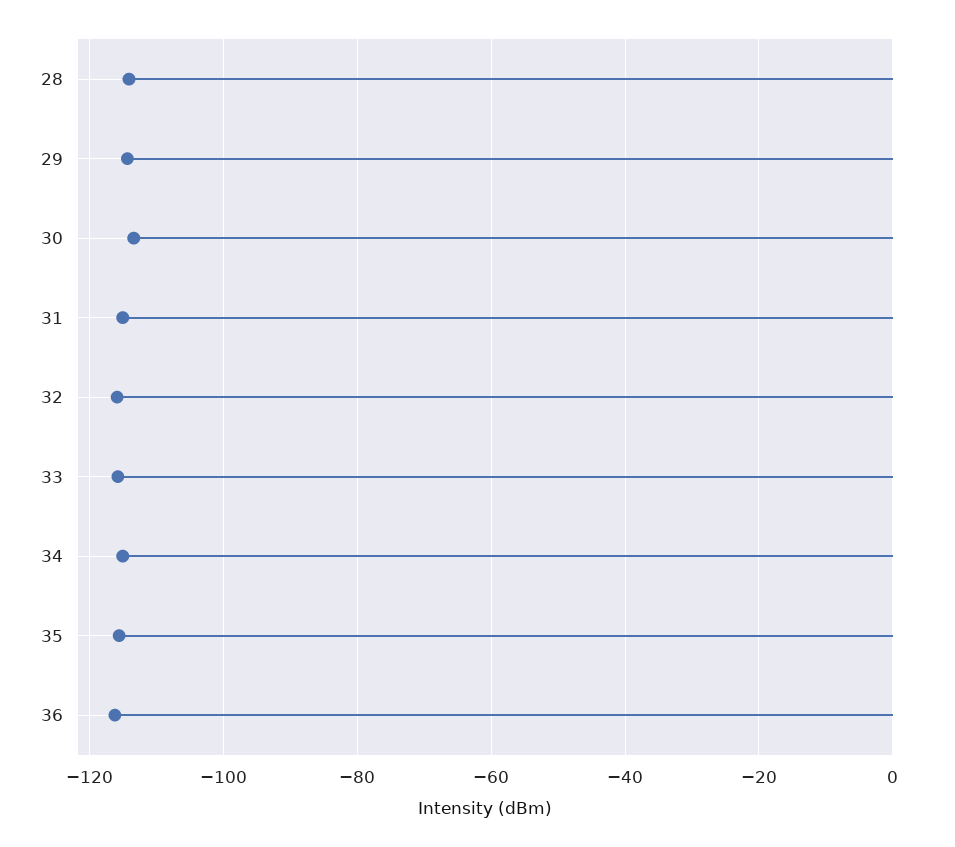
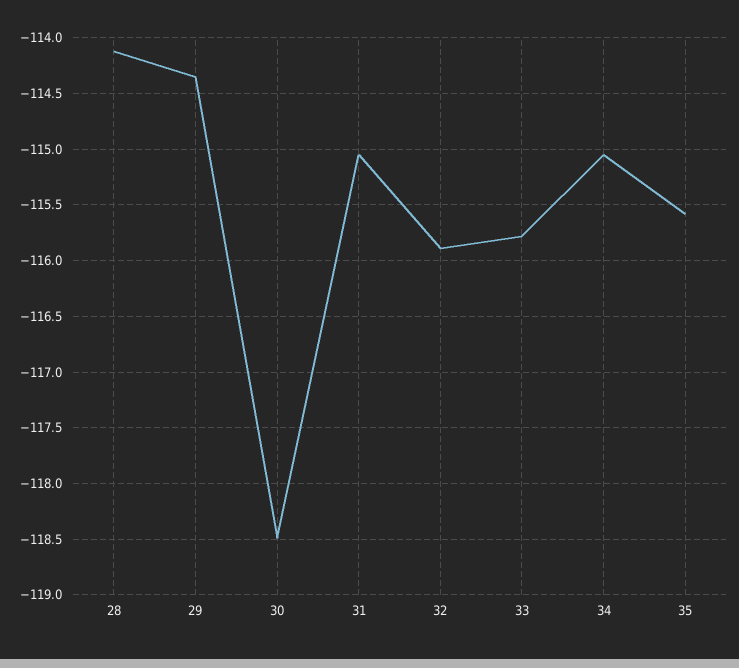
  {
    "28": -114.1,
    "29": -114.4,
-   "30": -114,
+   "30": -118.5,
    "31": -115.1,
    "32": -115.9,
    "33": -115.8,
    "34": -115.1,
-   "35": -115.6,
+   "35": -115.6
-   "36": -116
  }

